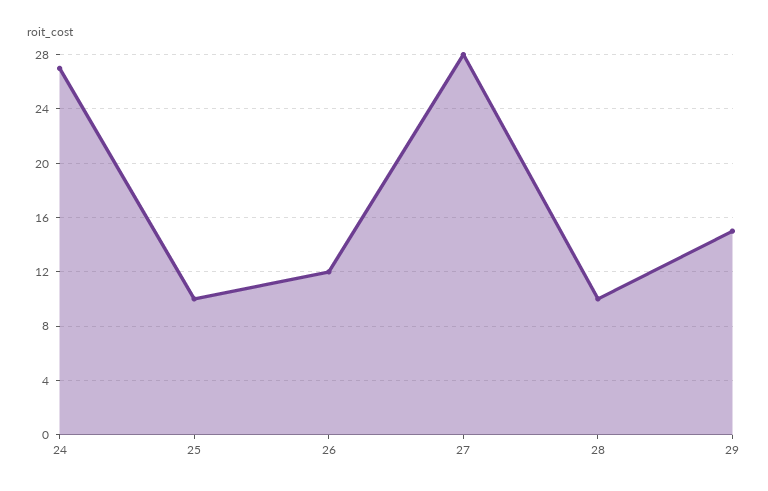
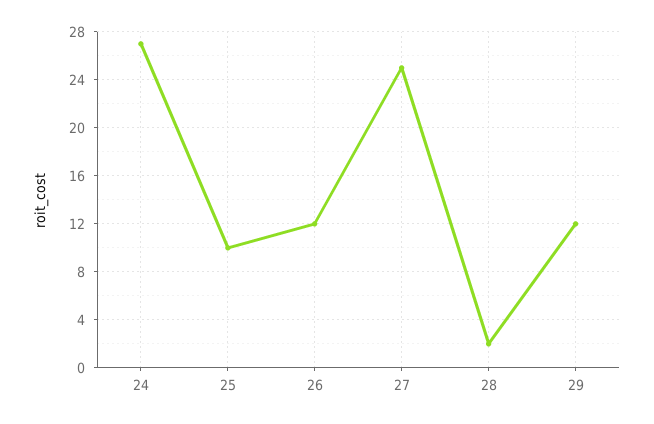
  {
    "24": 27,
    "25": 10,
    "26": 12,
-   "27": 28,
+   "27": 25,
-   "28": 10,
+   "28": 2,
-   "29": 15
+   "29": 12
  }

